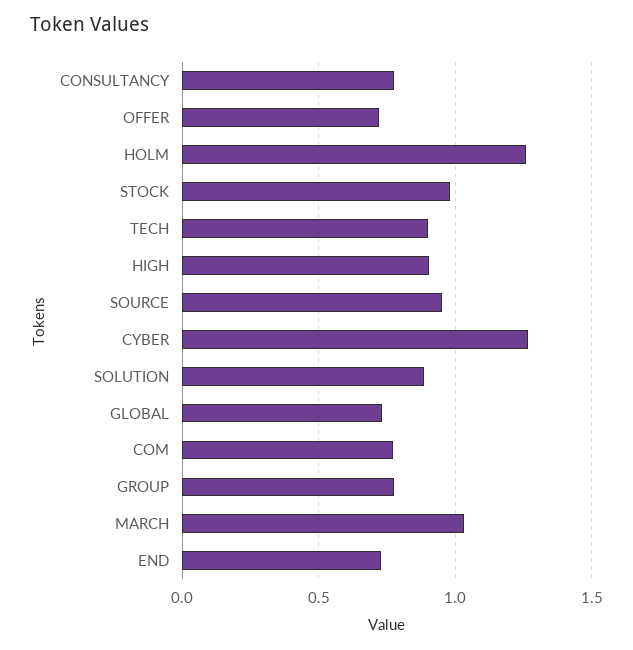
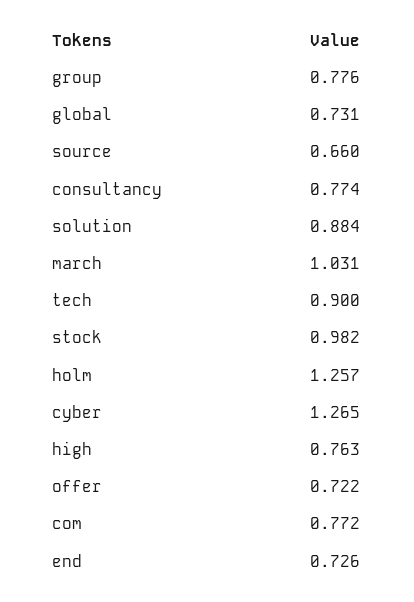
  {
    "CONSULTANCY": 0.774,
    "OFFER": 0.722,
    "HOLM": 1.257,
    "STOCK": 0.982,
    "TECH": 0.9,
-   "HIGH": 0.9,
+   "HIGH": 0.763,
-   "SOURCE": 0.95,
+   "SOURCE": 0.66,
    "CYBER": 1.265,
    "SOLUTION": 0.884,
    "GLOBAL": 0.731,
    "COM": 0.772,
    "GROUP": 0.776,
    "MARCH": 1.031,
    "END": 0.726
  }

